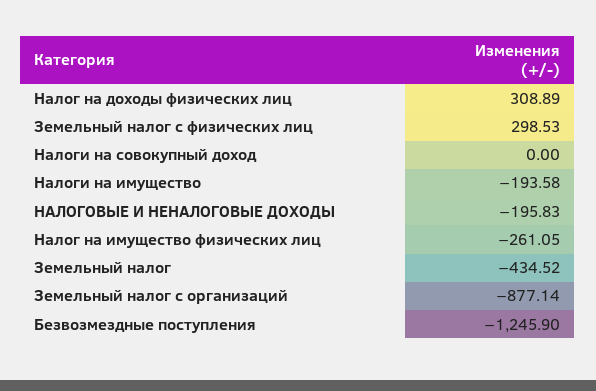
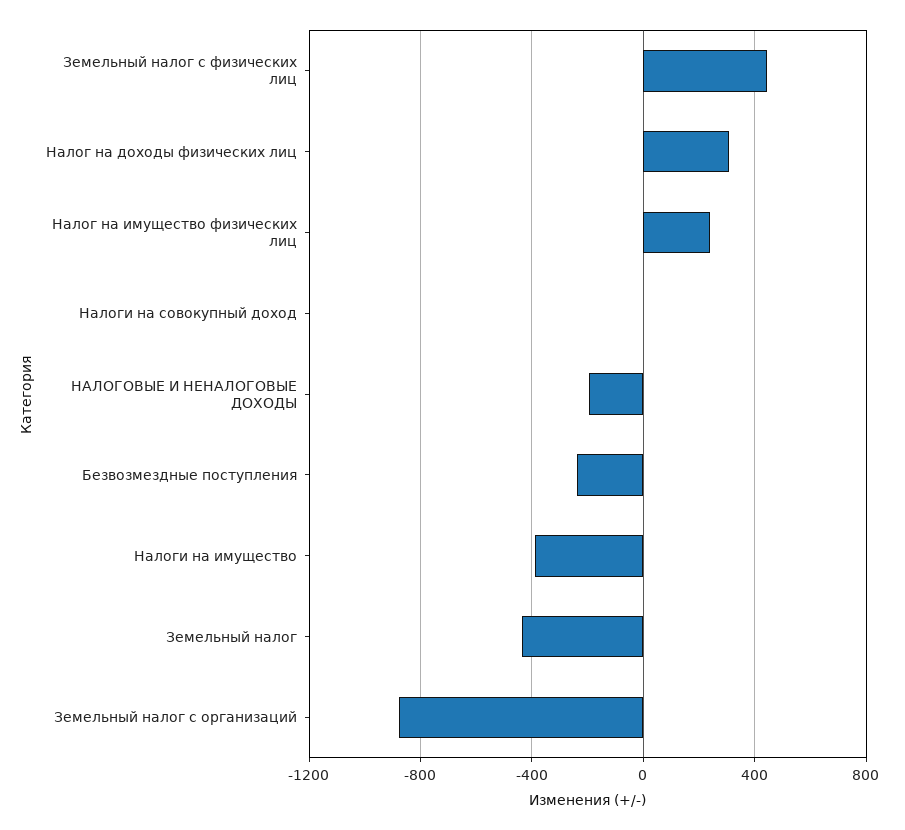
  {
    "Налог на доходы физических лиц": 308.89,
-   "Земельный налог с физических лиц": 298.53,
+   "Земельный налог с физических лиц": 450,
    "Налоги на совокупный доход": 0,
-   "Налоги на имущество": -193.58,
+   "Налоги на имущество": -400,
    "НАЛОГОВЫЕ И НЕНАЛОГОВЫЕ ДОХОДЫ": -195.83,
-   "Налог на имущество физических лиц": -261.05,
+   "Налог на имущество физических лиц": 250,
    "Земельный налог": -434.52,
    "Земельный налог с организаций": -877.14,
-   "Безвозмездные поступления": -1245.9
+   "Безвозмездные поступления": -250
  }

